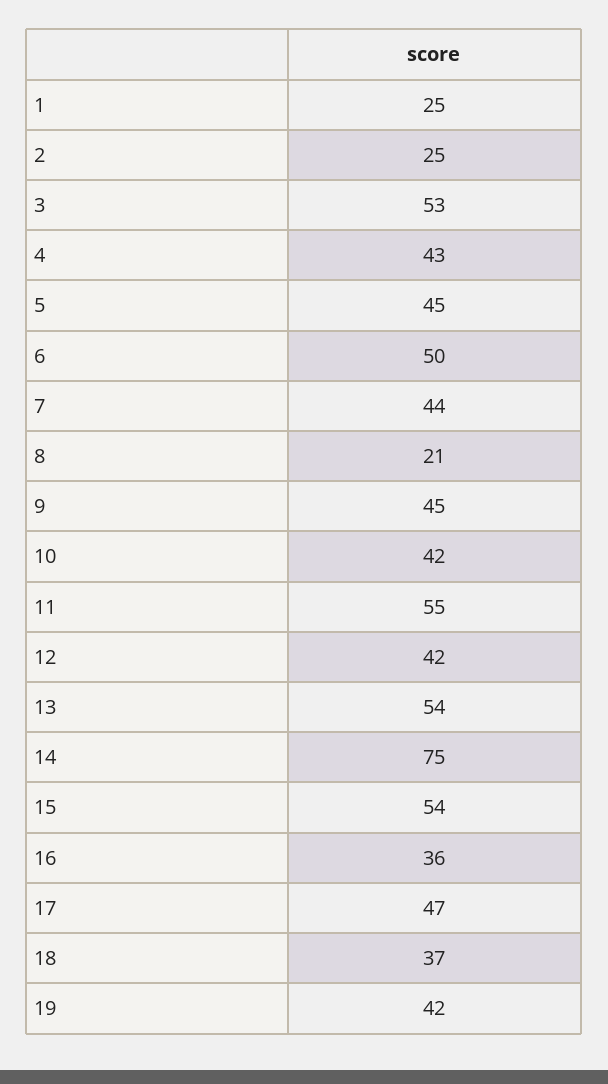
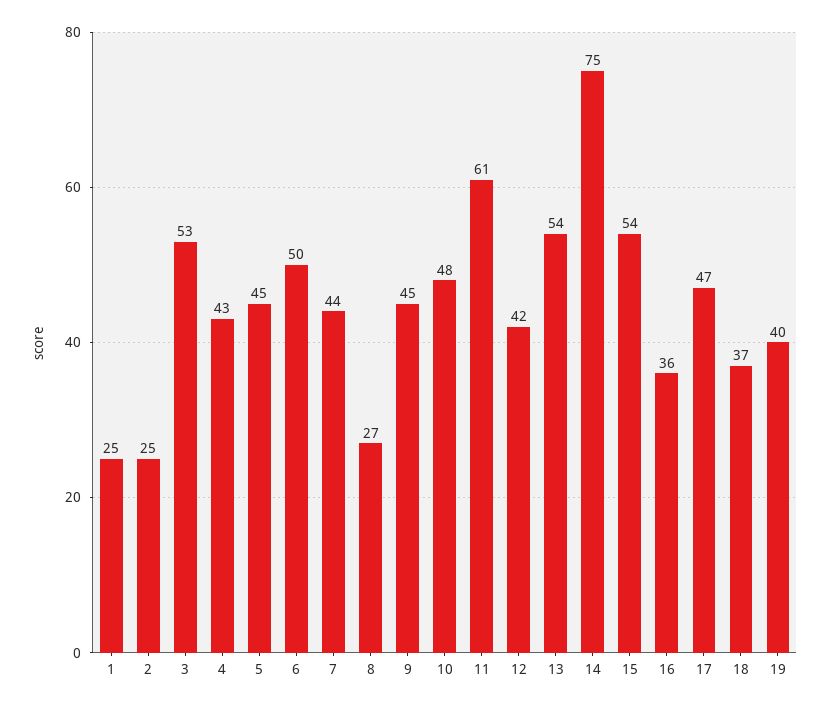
  {
    "1": 25,
    "2": 25,
    "3": 53,
    "4": 43,
    "5": 45,
    "6": 50,
    "7": 44,
-   "8": 21,
+   "8": 27,
    "9": 45,
-   "10": 42,
+   "10": 48,
-   "11": 55,
+   "11": 61,
    "12": 42,
    "13": 54,
    "14": 75,
    "15": 54,
    "16": 36,
    "17": 47,
    "18": 37,
-   "19": 42
+   "19": 40
  }

